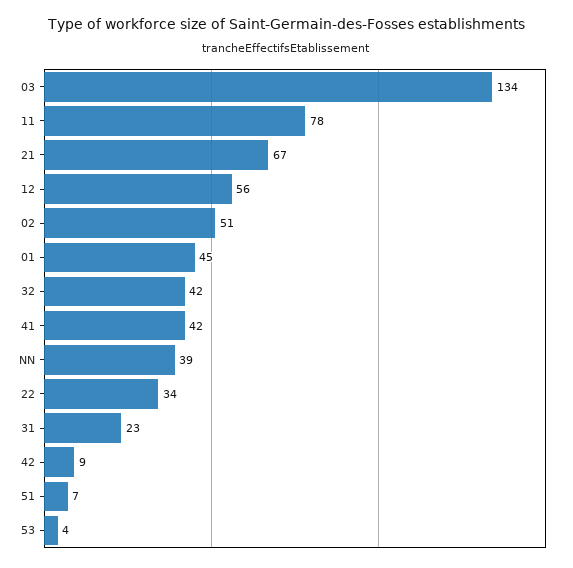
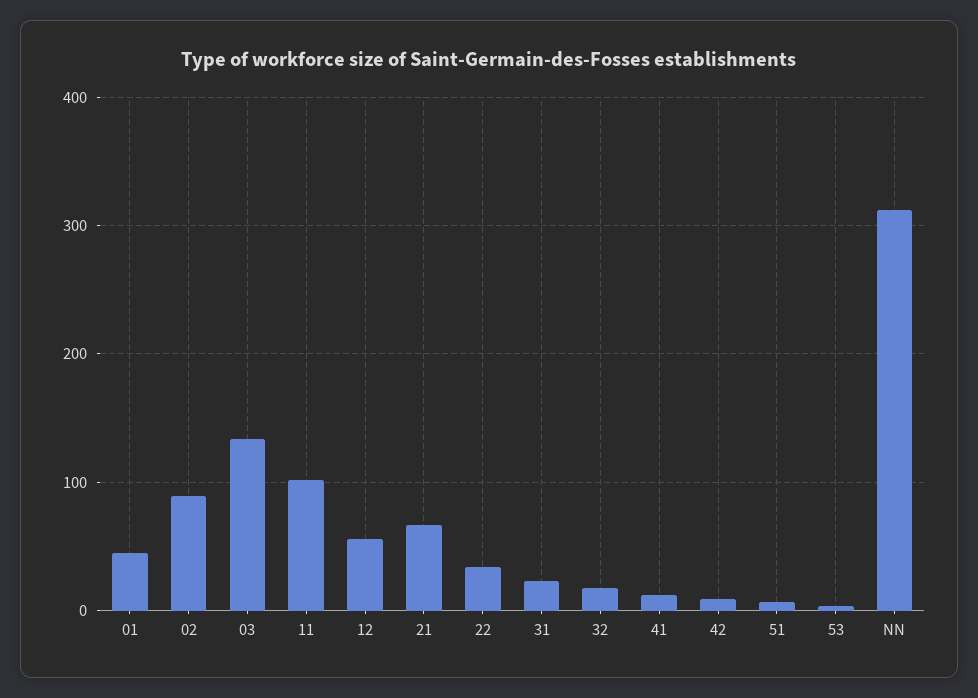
  {
    "03": 134,
-   "11": 78,
+   "11": 100,
    "21": 67,
    "12": 56,
-   "02": 51,
+   "02": 90,
    "01": 45,
-   "32": 42,
+   "32": 20,
-   "41": 42,
+   "41": 10,
-   "NN": 39,
+   "NN": 310,
    "22": 34,
    "31": 23,
    "42": 9,
    "51": 7,
    "53": 4
  }

